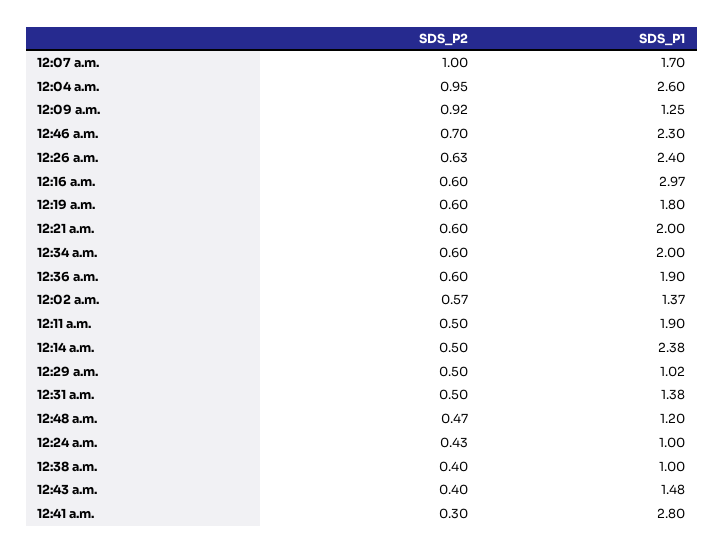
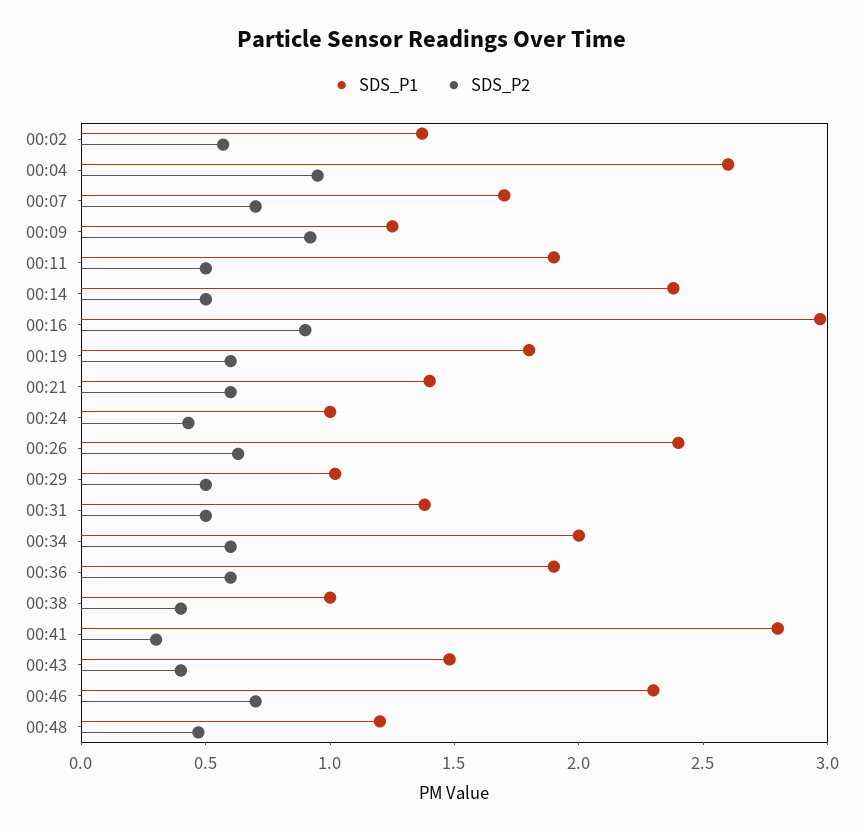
  {
    "SDS_P2": {
-     "12:07 a.m.": 1,
+     "12:07 a.m.": 0.7,
      "12:04 a.m.": 0.95,
      "12:09 a.m.": 0.92,
      "12:46 a.m.": 0.7,
      "12:26 a.m.": 0.63,
-     "12:16 a.m.": 0.6,
+     "12:16 a.m.": 0.9,
      "12:19 a.m.": 0.6,
      "12:21 a.m.": 0.6,
      "12:34 a.m.": 0.6,
      "12:36 a.m.": 0.6,
      "12:02 a.m.": 0.57,
      "12:11 a.m.": 0.5,
      "12:14 a.m.": 0.5,
      "12:29 a.m.": 0.5,
      "12:31 a.m.": 0.5,
      "12:48 a.m.": 0.47,
      "12:24 a.m.": 0.43,
      "12:38 a.m.": 0.4,
      "12:43 a.m.": 0.4,
      "12:41 a.m.": 0.3
    },
    "SDS_P1": {
      "12:07 a.m.": 1.7,
      "12:04 a.m.": 2.6,
      "12:09 a.m.": 1.25,
      "12:46 a.m.": 2.3,
      "12:26 a.m.": 2.4,
      "12:16 a.m.": 2.97,
      "12:19 a.m.": 1.8,
-     "12:21 a.m.": 2,
+     "12:21 a.m.": 1.4,
      "12:34 a.m.": 2,
      "12:36 a.m.": 1.9,
      "12:02 a.m.": 1.37,
      "12:11 a.m.": 1.9,
      "12:14 a.m.": 2.38,
      "12:29 a.m.": 1.02,
      "12:31 a.m.": 1.38,
      "12:48 a.m.": 1.2,
      "12:24 a.m.": 1,
      "12:38 a.m.": 1,
      "12:43 a.m.": 1.48,
      "12:41 a.m.": 2.8
    }
  }

